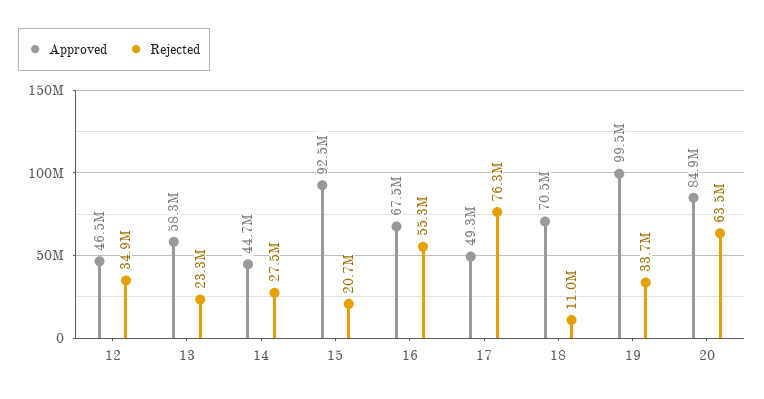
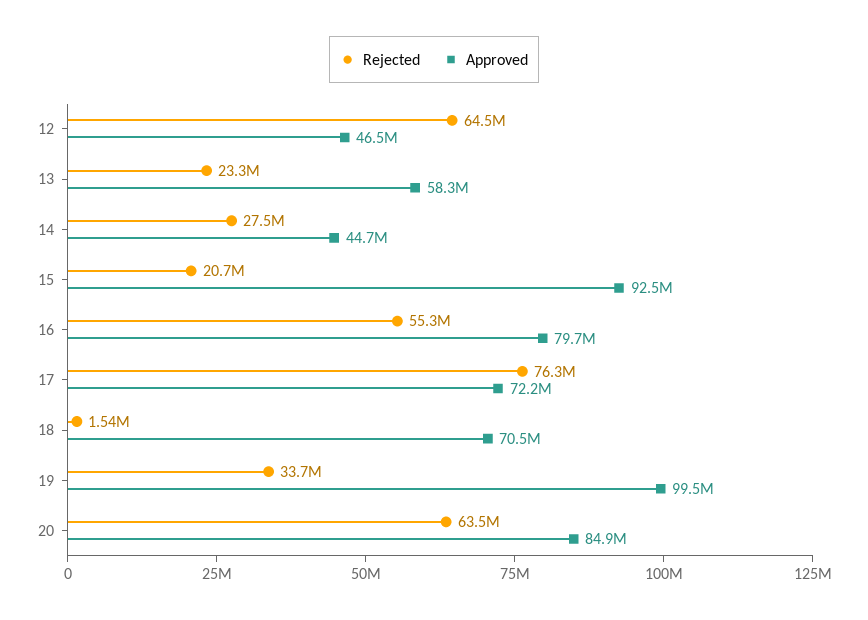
  {
    "Approved": {
      "12": 46500000,
      "13": 58300000,
      "14": 44700000,
      "15": 92500000,
-     "16": 67500000,
+     "16": 79700000,
-     "17": 49300000,
+     "17": 72200000,
      "18": 70500000,
      "19": 99500000,
      "20": 84900000
    },
    "Rejected": {
-     "12": 34900000,
+     "12": 64500000,
      "13": 23300000,
      "14": 27500000,
      "15": 20700000,
      "16": 55300000,
      "17": 76300000,
-     "18": 11000000,
+     "18": 1540000,
      "19": 33700000,
      "20": 63500000
    }
  }

